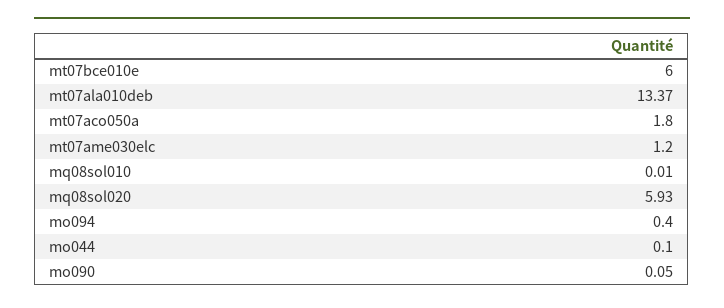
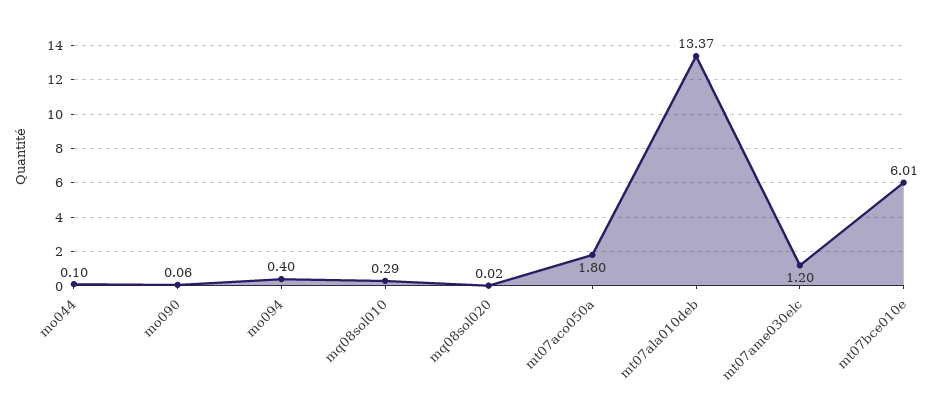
  {
-   "mt07bce010e": 6,
+   "mt07bce010e": 6.01,
    "mt07ala010deb": 13.37,
    "mt07aco050a": 1.8,
    "mt07ame030elc": 1.2,
-   "mq08sol010": 0.01,
+   "mq08sol010": 0.29,
-   "mq08sol020": 5.93,
+   "mq08sol020": 0.02,
    "mo094": 0.4,
    "mo044": 0.1,
-   "mo090": 0.05
+   "mo090": 0.06
  }

